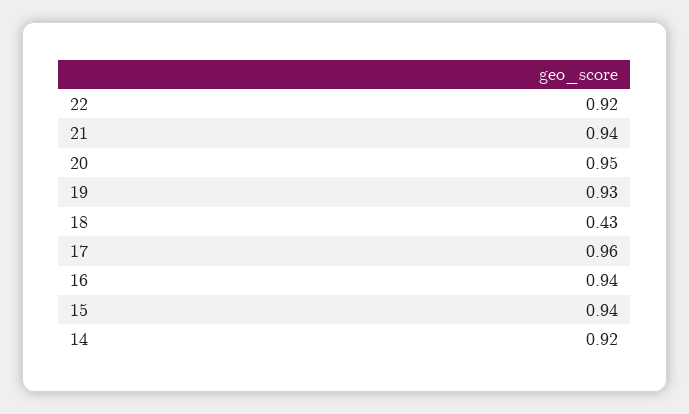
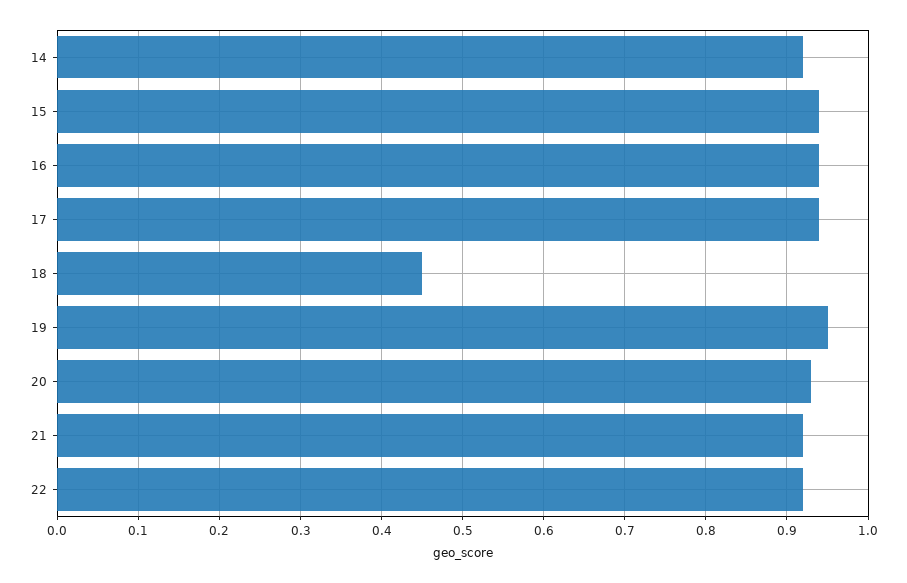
  {
    "22": 0.92,
-   "21": 0.94,
+   "21": 0.92,
-   "20": 0.95,
+   "20": 0.93,
-   "19": 0.93,
+   "19": 0.95,
-   "18": 0.43,
+   "18": 0.45,
-   "17": 0.96,
+   "17": 0.94,
    "16": 0.94,
    "15": 0.94,
    "14": 0.92
  }

